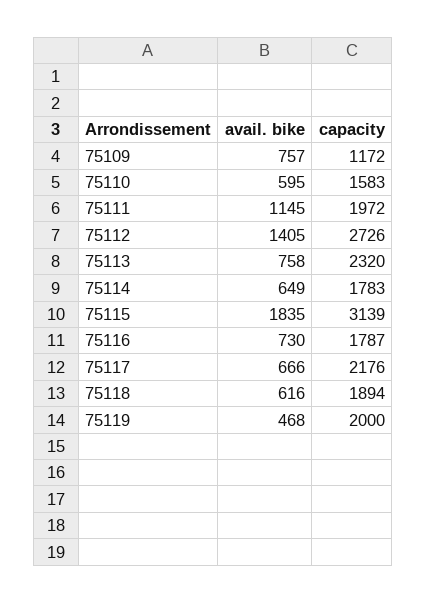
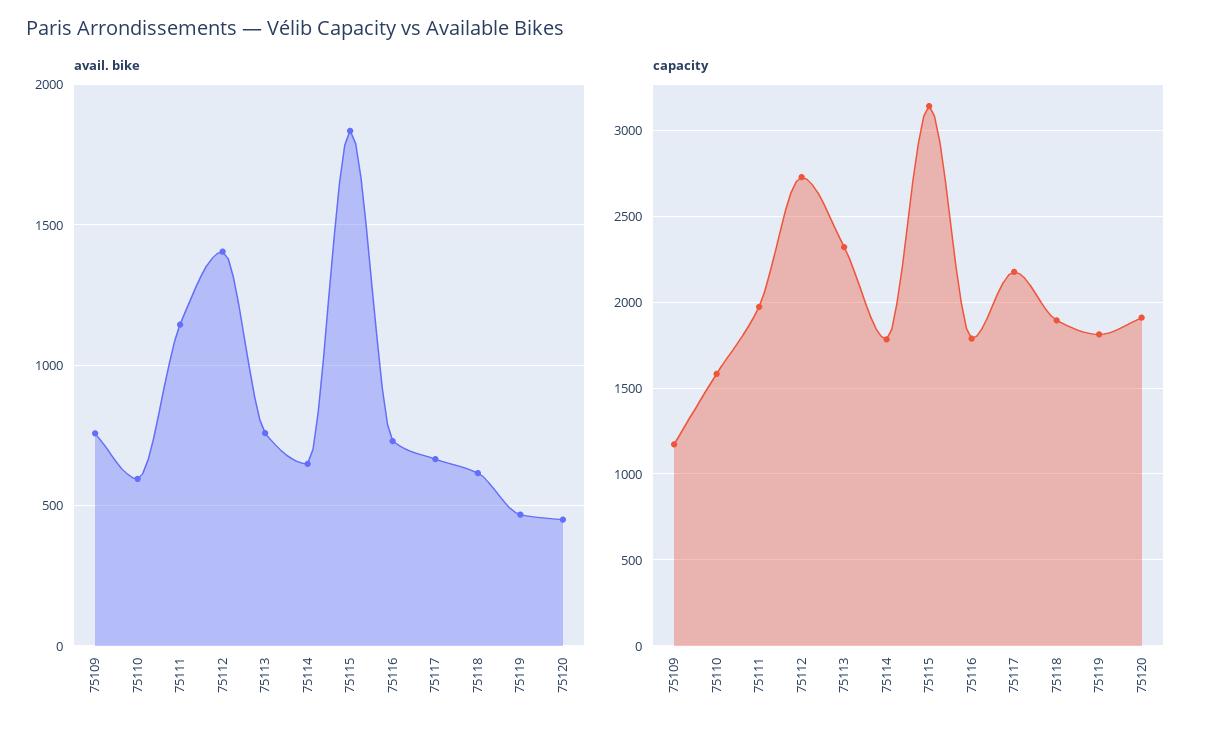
  {
    "avail. bike": {
      "75109": 757,
      "75110": 595,
      "75111": 1145,
      "75112": 1405,
      "75113": 758,
      "75114": 649,
      "75115": 1835,
      "75116": 730,
      "75117": 666,
      "75118": 616,
-     "75119": 468
+     "75119": 468,
+     "75120": 450
    },
    "capacity": {
      "75109": 1172,
      "75110": 1583,
      "75111": 1972,
      "75112": 2726,
      "75113": 2320,
      "75114": 1783,
      "75115": 3139,
      "75116": 1787,
      "75117": 2176,
      "75118": 1894,
-     "75119": 2000
+     "75119": 1800,
+     "75120": 1900
    }
  }

